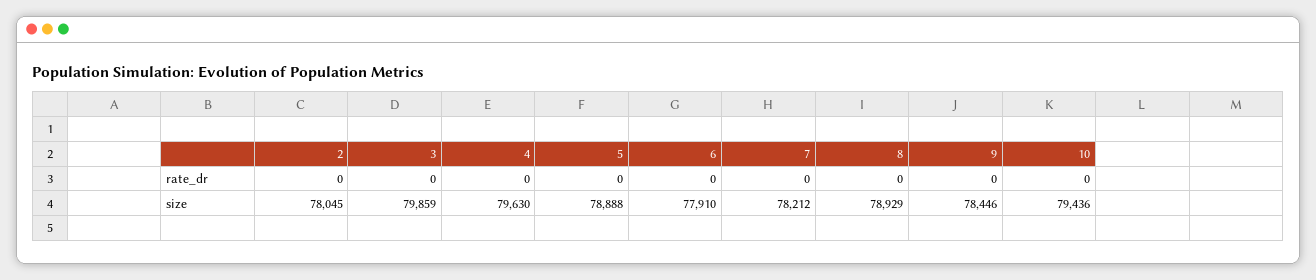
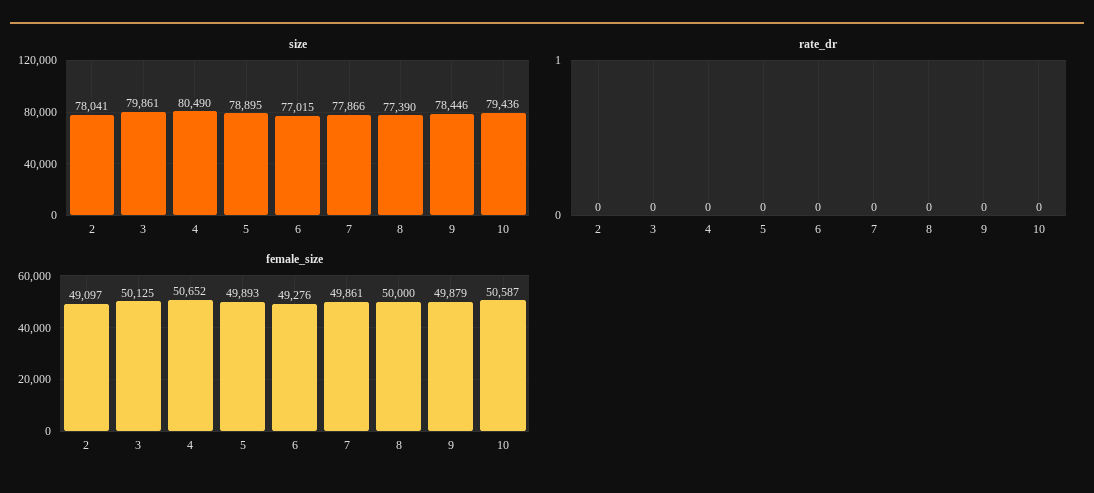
  {
    "rate_dr": {
      "2": 0,
      "3": 0,
      "4": 0,
      "5": 0,
      "6": 0,
      "7": 0,
      "8": 0,
      "9": 0,
      "10": 0
    },
    "size": {
-     "2": 78045,
+     "2": 78041,
-     "3": 79859,
+     "3": 79861,
-     "4": 79630,
+     "4": 80490,
-     "5": 78888,
+     "5": 78895,
-     "6": 77910,
+     "6": 77015,
-     "7": 78212,
+     "7": 77866,
-     "8": 78929,
+     "8": 77390,
      "9": 78446,
      "10": 79436
-   }
+   },
+   "female_size": {
+     "2": 49097,
+     "3": 50125,
+     "4": 50652,
+     "5": 49893,
+     "6": 49276,
+     "7": 49861,
+     "8": 50000,
+     "9": 49879,
+     "10": 50587
+   }
  }

